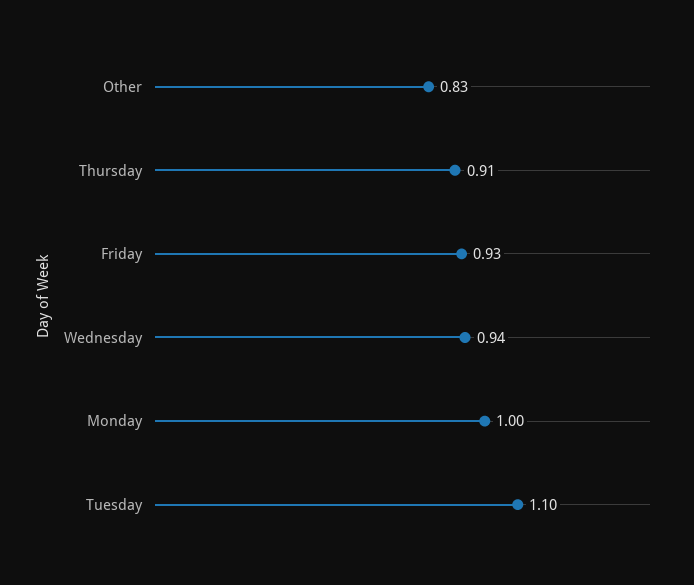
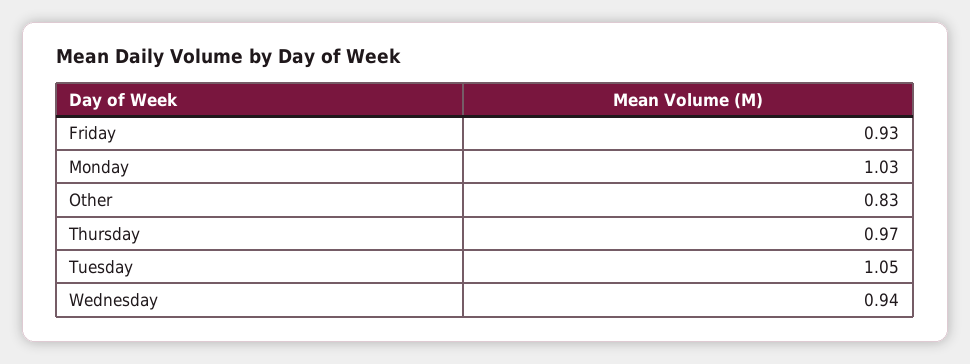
  {
    "Other": 0.83,
-   "Thursday": 0.91,
+   "Thursday": 0.97,
    "Friday": 0.93,
    "Wednesday": 0.94,
-   "Monday": 1,
+   "Monday": 1.03,
-   "Tuesday": 1.1
+   "Tuesday": 1.05
  }

